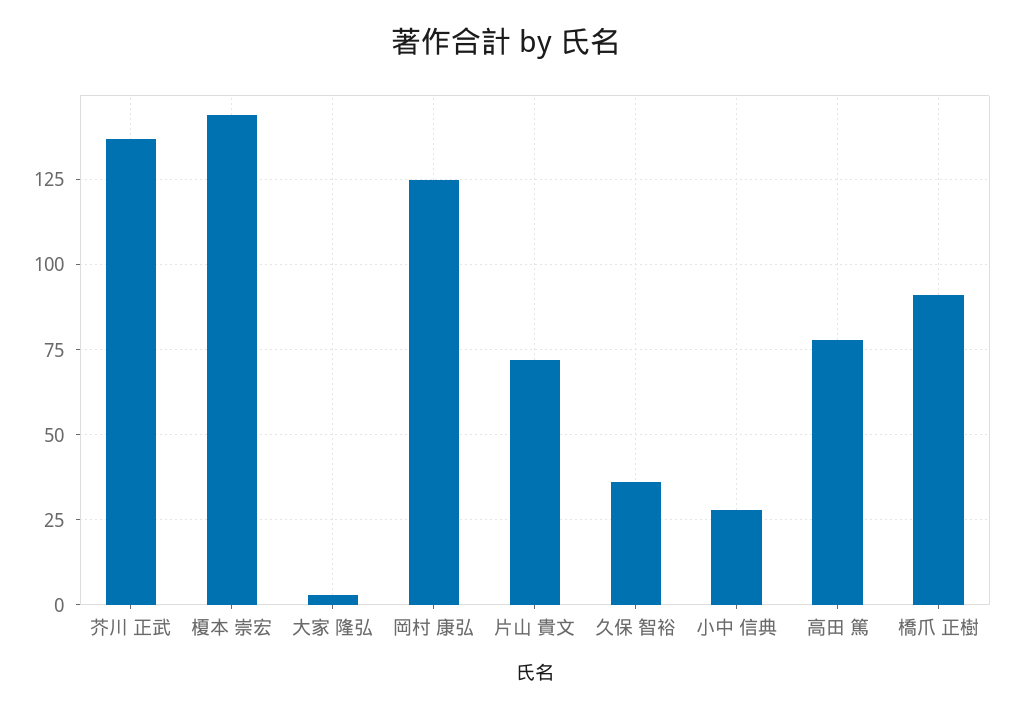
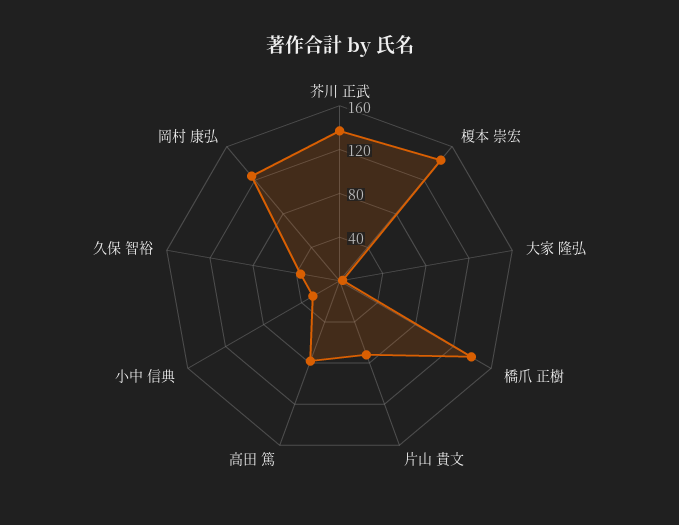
  {
    "芥川 正武": 135,
    "榎本 崇宏": 145,
    "大家 隆弘": 5,
    "岡村 康弘": 125,
    "片山 貴文": 70,
    "久保 智裕": 35,
    "小中 信典": 30,
    "高田 篤": 80,
-   "橋爪 正樹": 90
+   "橋爪 正樹": 140
  }

